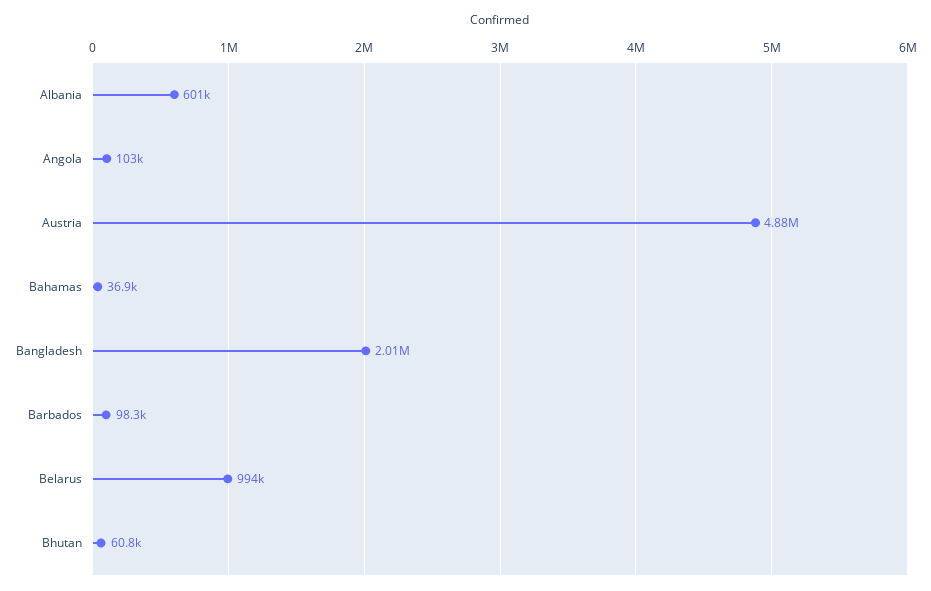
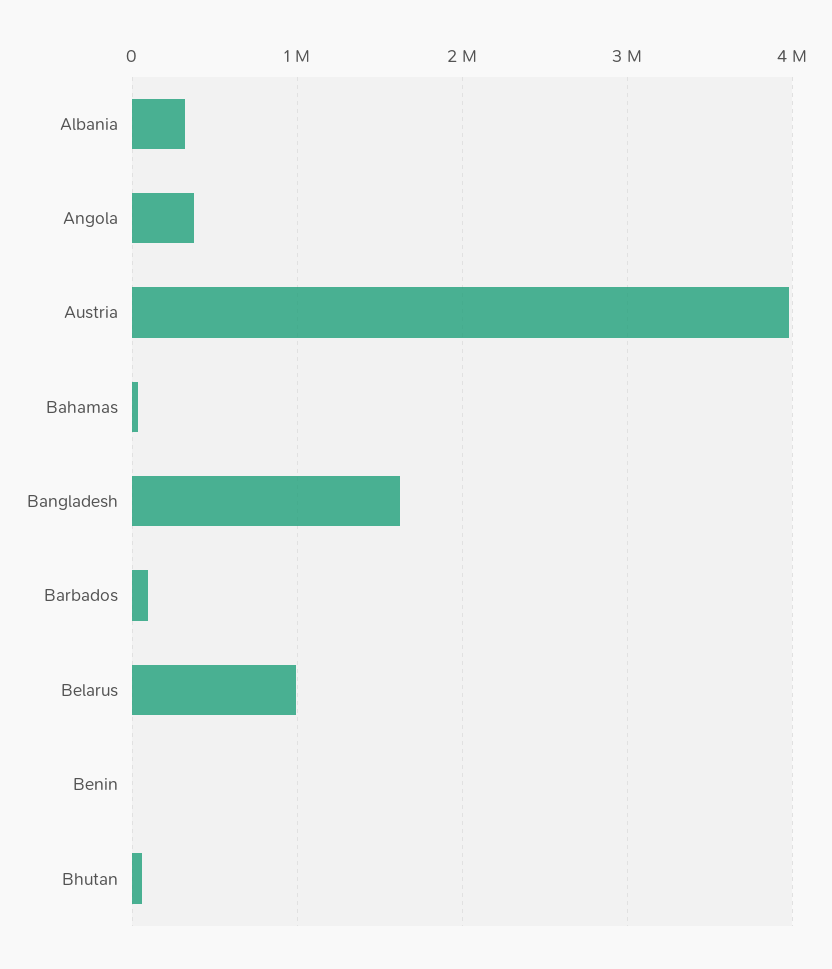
  {
-   "Albania": 601000,
+   "Albania": 300000,
-   "Angola": 103000,
+   "Angola": 400000,
-   "Austria": 4880000,
+   "Austria": 4000000,
    "Bahamas": 36900,
-   "Bangladesh": 2010000,
+   "Bangladesh": 1600000,
    "Barbados": 98300,
    "Belarus": 994000,
-   "Bhutan": 60800
+   "Bhutan": 60800,
+   "Benin": 0
  }

